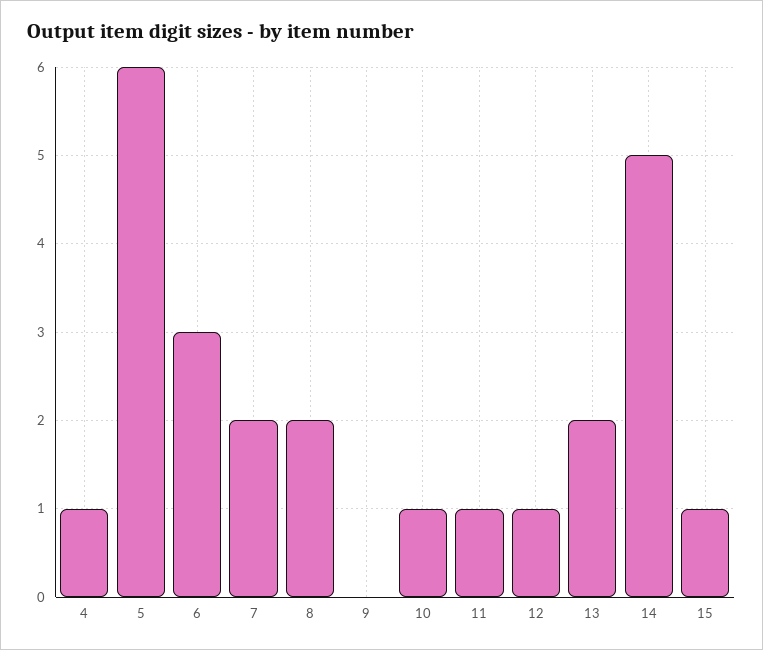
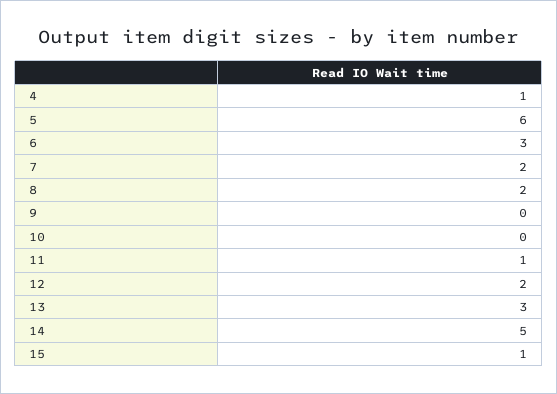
  {
    "4": 1,
    "5": 6,
    "6": 3,
    "7": 2,
    "8": 2,
    "9": 0,
-   "10": 1,
+   "10": 0,
    "11": 1,
-   "12": 1,
+   "12": 2,
-   "13": 2,
+   "13": 3,
    "14": 5,
    "15": 1
  }

